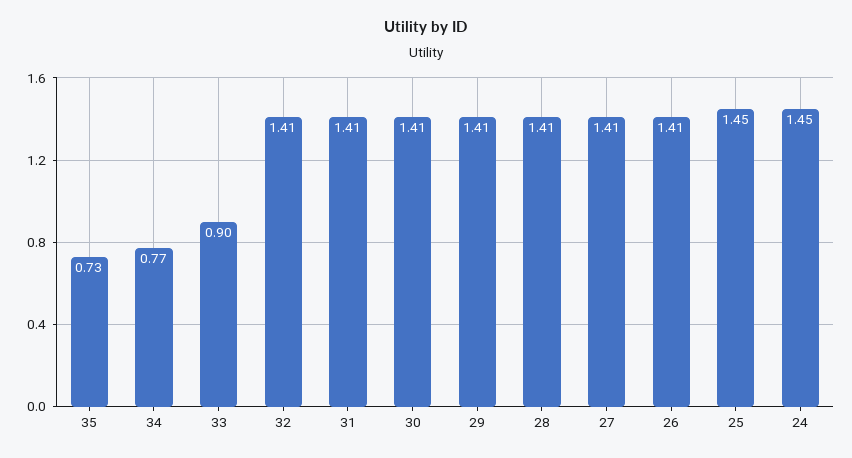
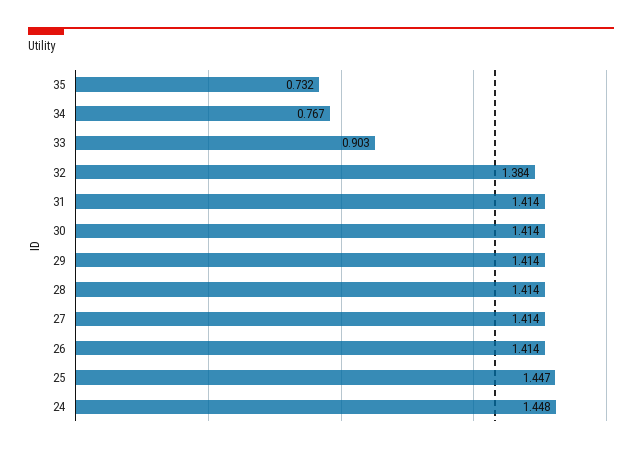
  {
    "35": 0.732,
    "34": 0.767,
    "33": 0.903,
-   "32": 1.41,
+   "32": 1.384,
    "31": 1.414,
    "30": 1.414,
    "29": 1.414,
    "28": 1.414,
    "27": 1.414,
    "26": 1.414,
    "25": 1.447,
    "24": 1.448
  }

